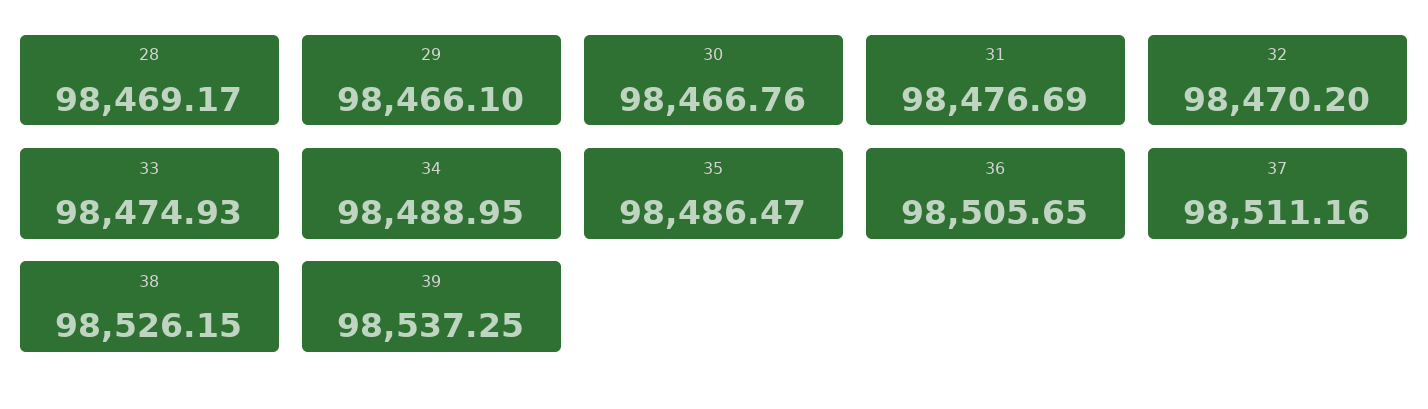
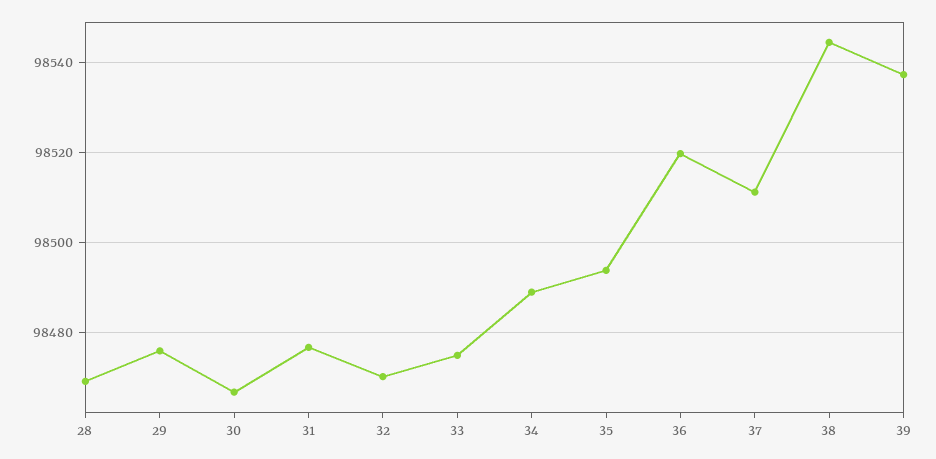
  {
    "28": 98469.17,
-   "29": 98466.1,
+   "29": 98476,
    "30": 98466.76,
    "31": 98476.69,
    "32": 98470.2,
    "33": 98474.93,
    "34": 98488.95,
-   "35": 98486.47,
+   "35": 98494,
-   "36": 98505.65,
+   "36": 98520,
    "37": 98511.16,
-   "38": 98526.15,
+   "38": 98544,
    "39": 98537.25
  }

